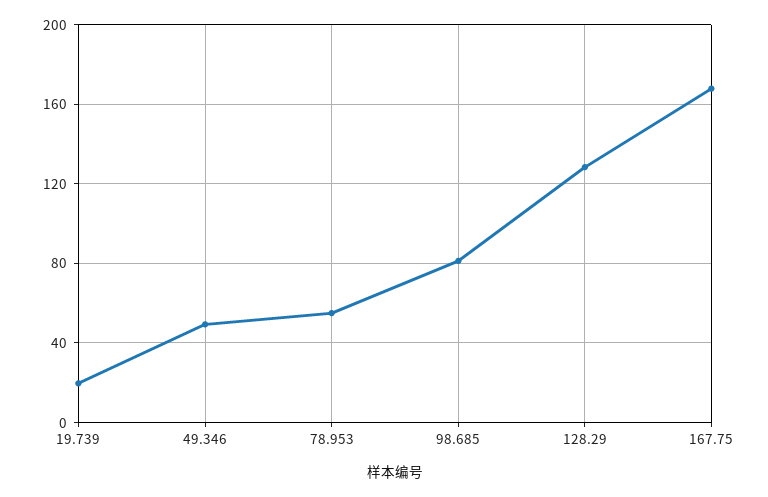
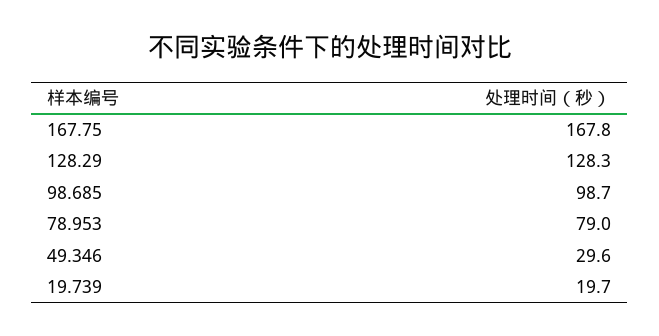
  {
    "19.739": 19.7,
-   "49.346": 50,
+   "49.346": 29.6,
-   "78.953": 55,
+   "78.953": 79,
-   "98.685": 80,
+   "98.685": 98.7,
    "128.29": 128.3,
    "167.75": 167.8
  }

